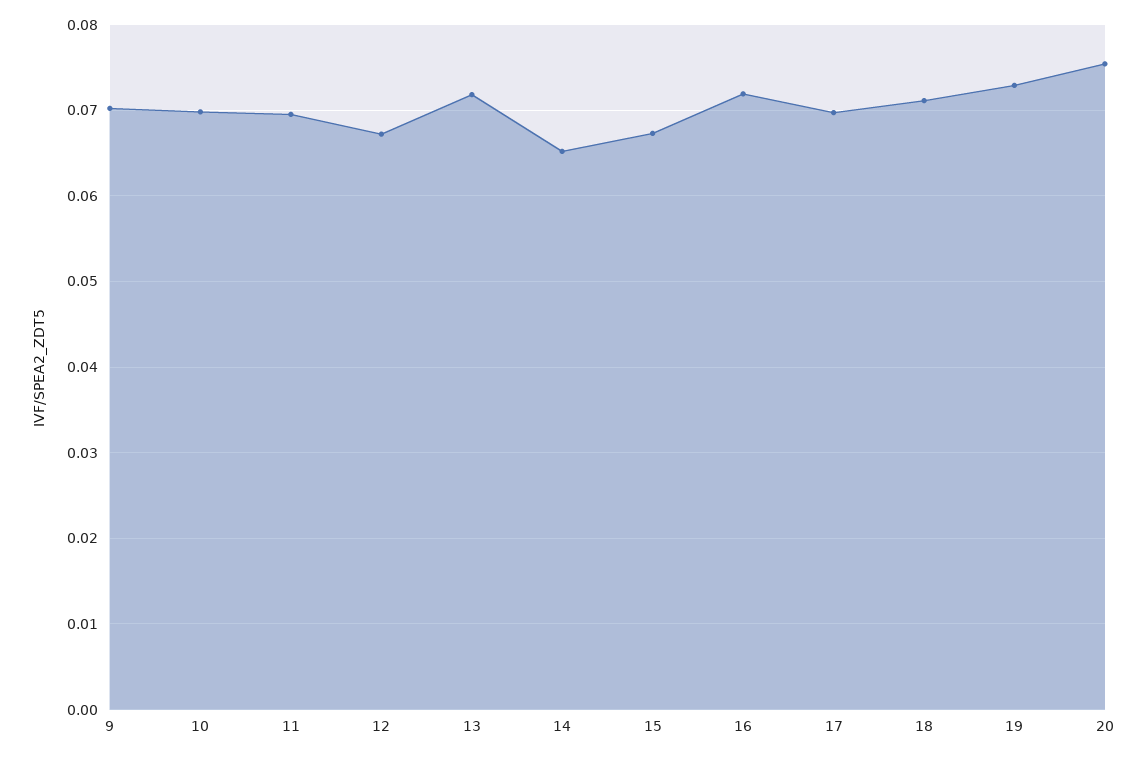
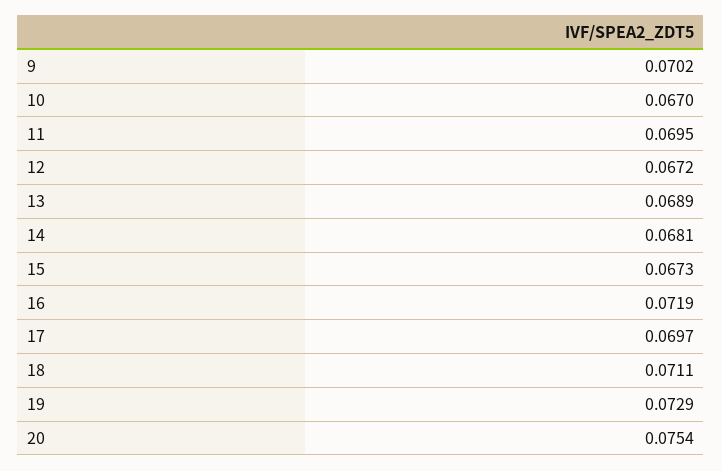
  {
    "9": 0.0702,
-   "10": 0.07,
+   "10": 0.067,
    "11": 0.0695,
    "12": 0.0672,
-   "13": 0.072,
+   "13": 0.0689,
-   "14": 0.065,
+   "14": 0.0681,
    "15": 0.0673,
    "16": 0.0719,
    "17": 0.0697,
    "18": 0.0711,
    "19": 0.0729,
    "20": 0.0754
  }

